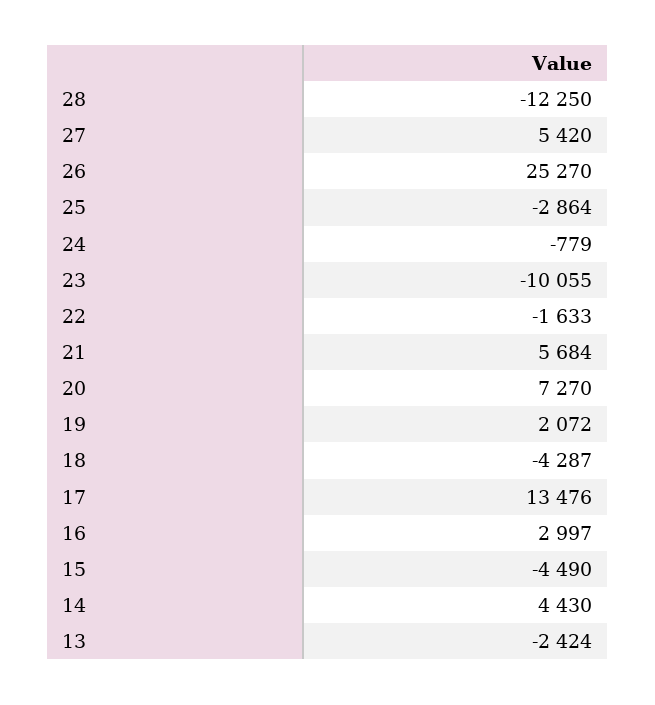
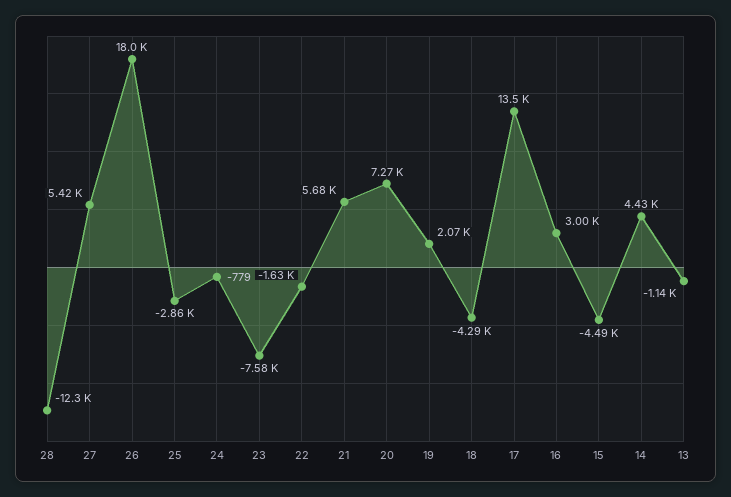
  {
    "28": -12250,
    "27": 5420,
-   "26": 25270,
+   "26": 18000,
    "25": -2864,
    "24": -779,
-   "23": -10055,
+   "23": -7580,
    "22": -1633,
    "21": 5684,
    "20": 7270,
    "19": 2072,
    "18": -4287,
    "17": 13476,
    "16": 2997,
    "15": -4490,
    "14": 4430,
-   "13": -2424
+   "13": -1140
  }

